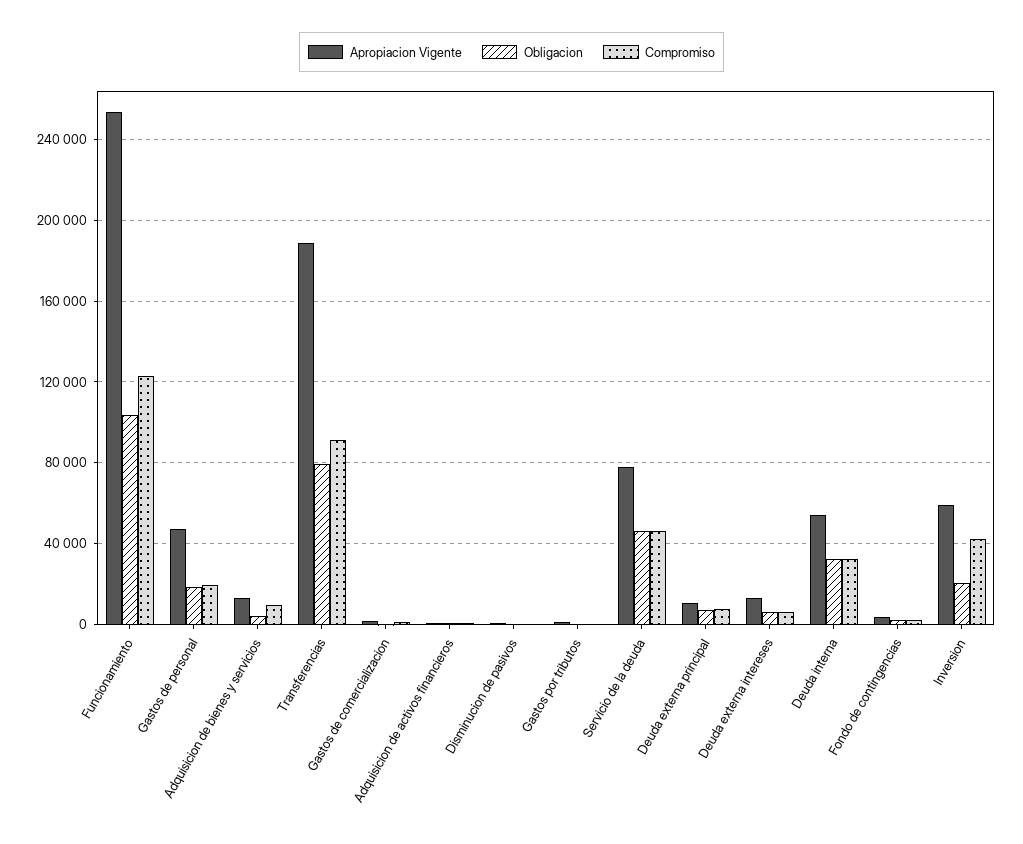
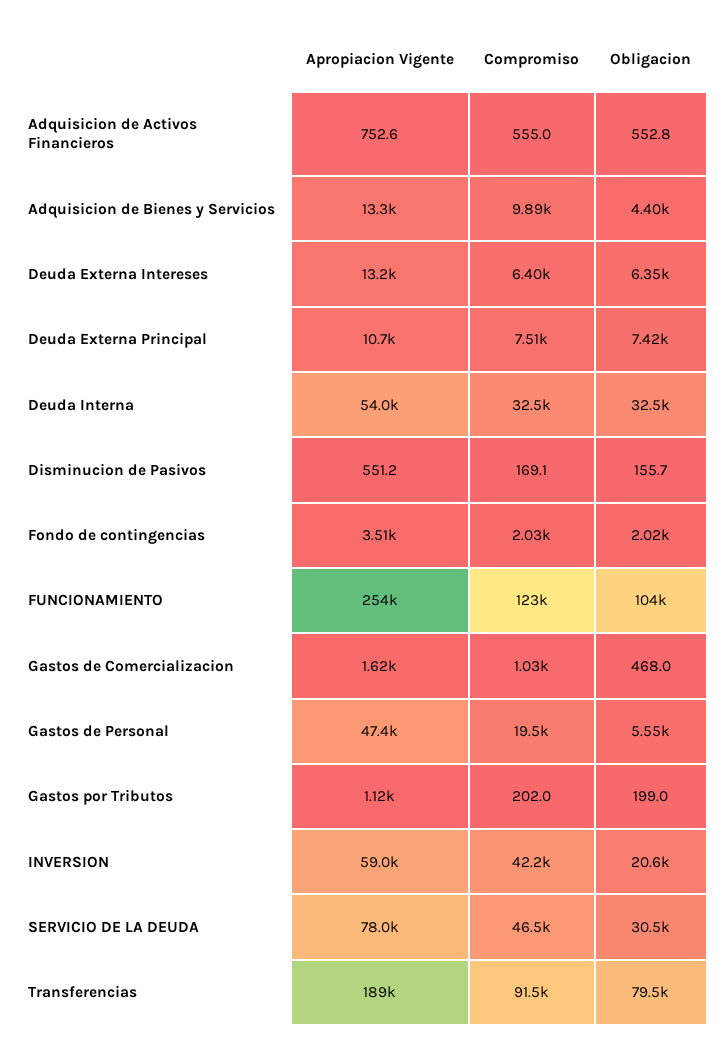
  {
    "Apropiacion Vigente": {
      "Funcionamiento": 254000,
      "Gastos de personal": 47400,
      "Adquisicion de bienes y servicios": 13300,
      "Transferencias": 189000,
      "Gastos de comercializacion": 1620,
      "Adquisicion de activos financieros": 752.6,
      "Disminucion de pasivos": 551.2,
      "Gastos por tributos": 1120,
      "Servicio de la deuda": 78000,
      "Deuda externa principal": 10700,
      "Deuda externa intereses": 13200,
      "Deuda interna": 54000,
      "Fondo de contingencias": 3510,
      "Inversion": 59000
    },
    "Obligacion": {
      "Funcionamiento": 104000,
-     "Gastos de personal": 20000,
+     "Gastos de personal": 5550,
      "Adquisicion de bienes y servicios": 4400,
      "Transferencias": 79500,
      "Gastos de comercializacion": 468,
      "Adquisicion de activos financieros": 552.8,
      "Disminucion de pasivos": 155.7,
      "Gastos por tributos": 199,
-     "Servicio de la deuda": 45000,
+     "Servicio de la deuda": 30500,
      "Deuda externa principal": 7420,
      "Deuda externa intereses": 6350,
      "Deuda interna": 32500,
      "Fondo de contingencias": 2020,
      "Inversion": 20600
    },
    "Compromiso": {
      "Funcionamiento": 123000,
      "Gastos de personal": 19500,
      "Adquisicion de bienes y servicios": 9890,
      "Transferencias": 91500,
      "Gastos de comercializacion": 1030,
      "Adquisicion de activos financieros": 555,
      "Disminucion de pasivos": 169.1,
      "Gastos por tributos": 202,
      "Servicio de la deuda": 46500,
      "Deuda externa principal": 7510,
      "Deuda externa intereses": 6400,
      "Deuda interna": 32500,
      "Fondo de contingencias": 2030,
      "Inversion": 42200
    }
  }

